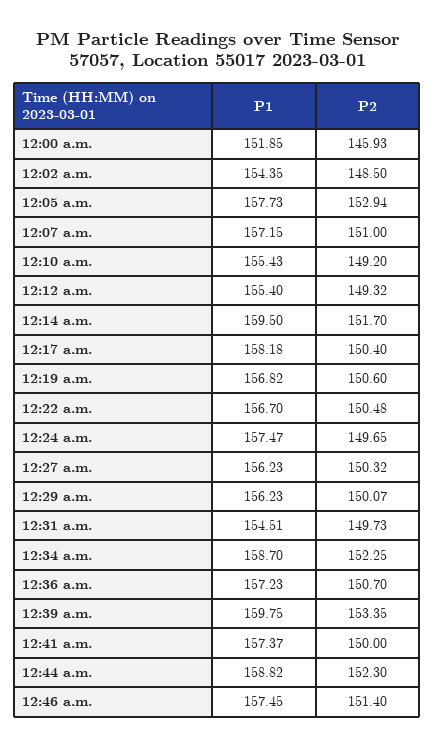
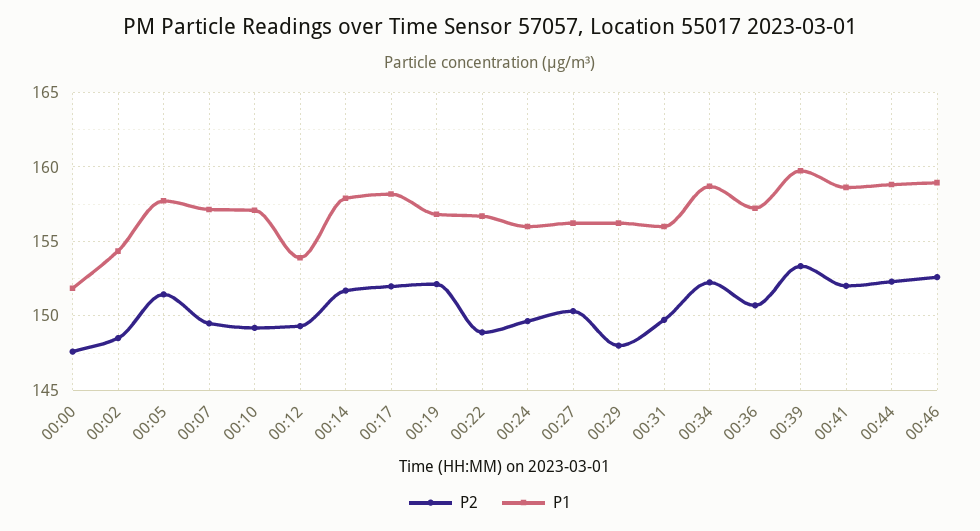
  {
    "P1": {
      "12:00 a.m.": 151.85,
      "12:02 a.m.": 154.35,
      "12:05 a.m.": 157.73,
      "12:07 a.m.": 157.15,
-     "12:10 a.m.": 155.43,
+     "12:10 a.m.": 157,
-     "12:12 a.m.": 155.4,
+     "12:12 a.m.": 154,
-     "12:14 a.m.": 159.5,
+     "12:14 a.m.": 158,
      "12:17 a.m.": 158.18,
      "12:19 a.m.": 156.82,
      "12:22 a.m.": 156.7,
-     "12:24 a.m.": 157.47,
+     "12:24 a.m.": 156,
      "12:27 a.m.": 156.23,
      "12:29 a.m.": 156.23,
-     "12:31 a.m.": 154.51,
+     "12:31 a.m.": 156,
      "12:34 a.m.": 158.7,
      "12:36 a.m.": 157.23,
      "12:39 a.m.": 159.75,
-     "12:41 a.m.": 157.37,
+     "12:41 a.m.": 158.5,
      "12:44 a.m.": 158.82,
-     "12:46 a.m.": 157.45
+     "12:46 a.m.": 159
    },
    "P2": {
-     "12:00 a.m.": 145.93,
+     "12:00 a.m.": 147.5,
      "12:02 a.m.": 148.5,
-     "12:05 a.m.": 152.94,
+     "12:05 a.m.": 151.5,
-     "12:07 a.m.": 151,
+     "12:07 a.m.": 149.5,
      "12:10 a.m.": 149.2,
      "12:12 a.m.": 149.32,
      "12:14 a.m.": 151.7,
-     "12:17 a.m.": 150.4,
+     "12:17 a.m.": 152,
-     "12:19 a.m.": 150.6,
+     "12:19 a.m.": 152,
-     "12:22 a.m.": 150.48,
+     "12:22 a.m.": 149,
      "12:24 a.m.": 149.65,
      "12:27 a.m.": 150.32,
-     "12:29 a.m.": 150.07,
+     "12:29 a.m.": 148,
      "12:31 a.m.": 149.73,
      "12:34 a.m.": 152.25,
      "12:36 a.m.": 150.7,
      "12:39 a.m.": 153.35,
-     "12:41 a.m.": 150,
+     "12:41 a.m.": 152,
      "12:44 a.m.": 152.3,
-     "12:46 a.m.": 151.4
+     "12:46 a.m.": 152.5
    }
  }

